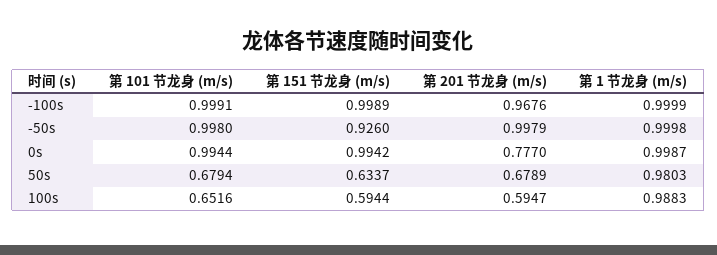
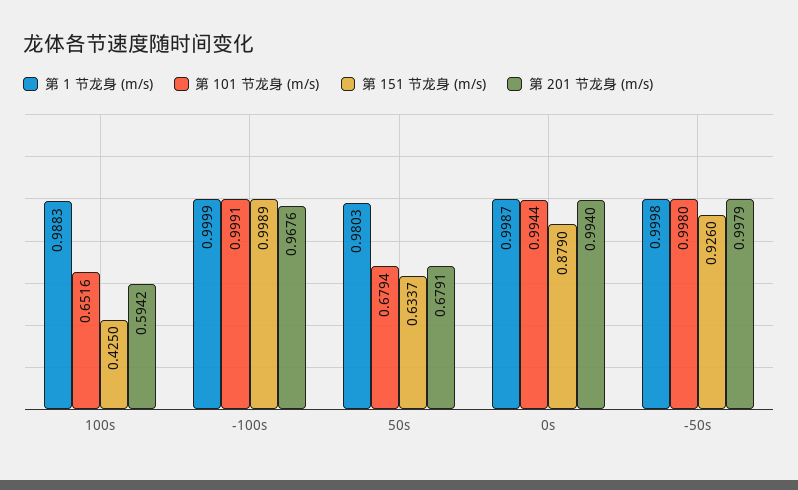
  {
    "第 101 节龙身 (m/s)": {
      "-100s": 0.9991,
      "-50s": 0.998,
      "0s": 0.9944,
      "50s": 0.6794,
      "100s": 0.6516
    },
    "第 151 节龙身 (m/s)": {
      "-100s": 0.9989,
      "-50s": 0.926,
-     "0s": 0.9942,
+     "0s": 0.879,
      "50s": 0.6337,
-     "100s": 0.5944
+     "100s": 0.425
    },
    "第 201 节龙身 (m/s)": {
      "-100s": 0.9676,
      "-50s": 0.9979,
-     "0s": 0.777,
+     "0s": 0.994,
-     "50s": 0.6789,
+     "50s": 0.6791,
-     "100s": 0.5947
+     "100s": 0.5942
    },
    "第 1 节龙身 (m/s)": {
      "-100s": 0.9999,
      "-50s": 0.9998,
      "0s": 0.9987,
      "50s": 0.9803,
      "100s": 0.9883
    }
  }

